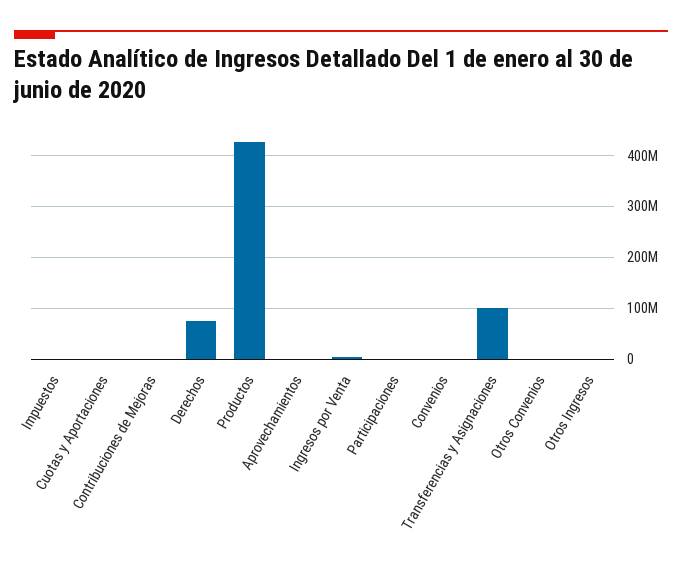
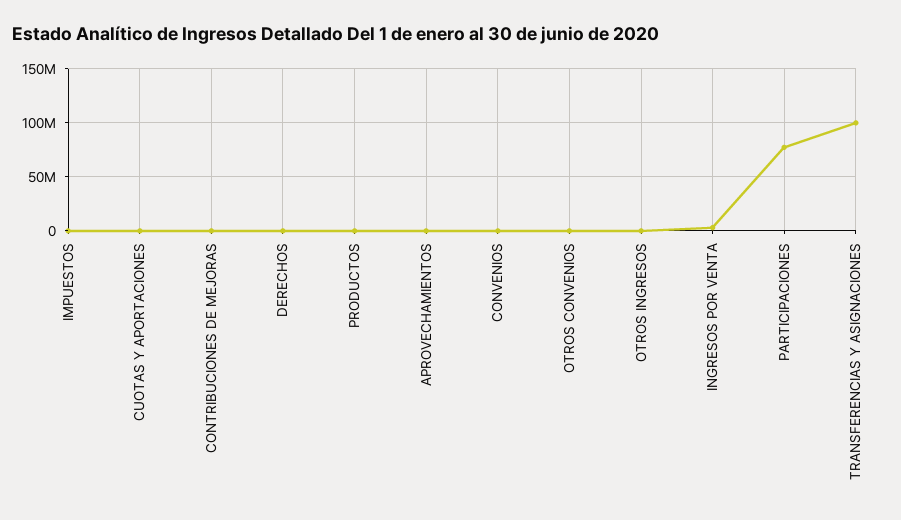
  {
    "Impuestos": 0,
    "Cuotas y Aportaciones": 0,
    "Contribuciones de Mejoras": 0,
-   "Derechos": 80000000,
+   "Derechos": 0,
-   "Productos": 420000000,
+   "Productos": 0,
    "Aprovechamientos": 0,
    "Ingresos por Venta": 0,
-   "Participaciones": 0,
+   "Participaciones": 80000000,
    "Convenios": 0,
    "Transferencias y Asignaciones": 100000000,
    "Otros Convenios": 0,
    "Otros Ingresos": 0
  }

